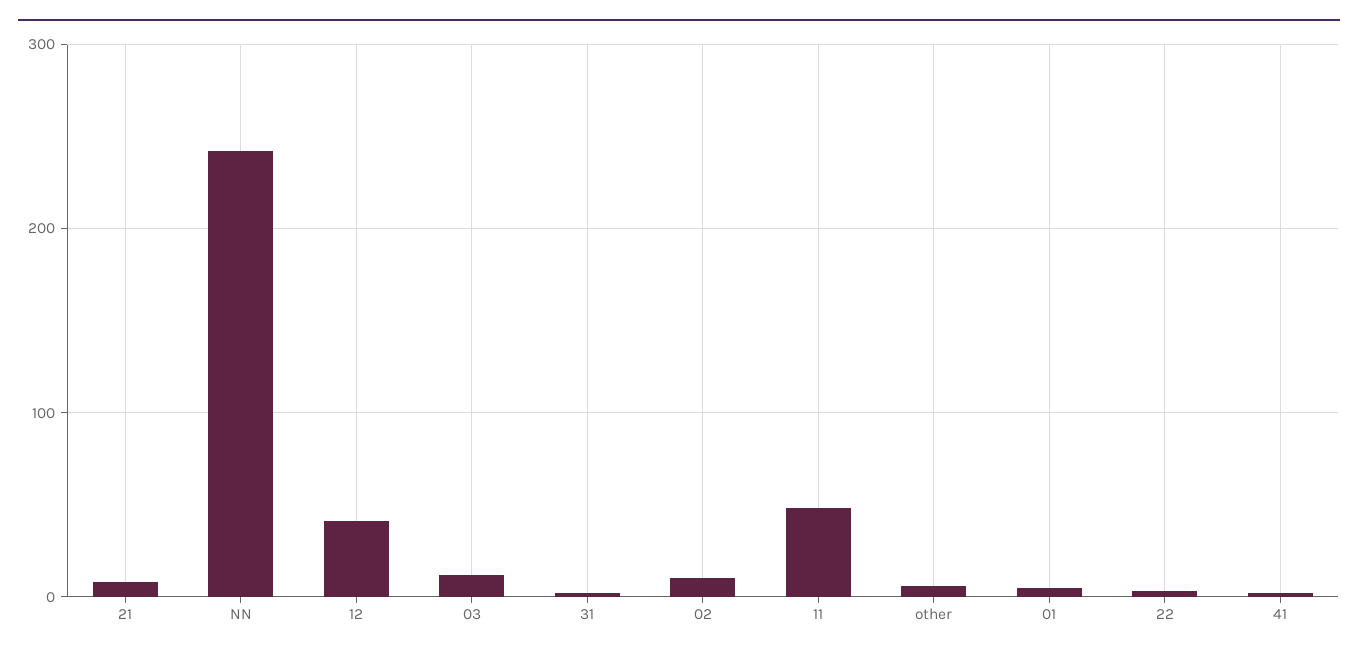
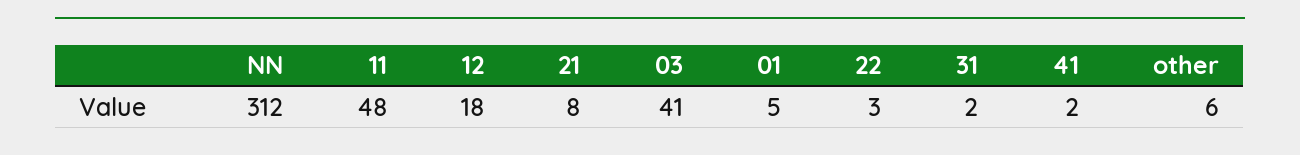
  {
    "21": 8,
-   "NN": 240,
+   "NN": 312,
-   "12": 40,
+   "12": 18,
-   "03": 10,
+   "03": 41,
    "31": 2,
-   "02": 10,
    "11": 48,
    "other": 6,
    "01": 5,
    "22": 3,
    "41": 2
  }

